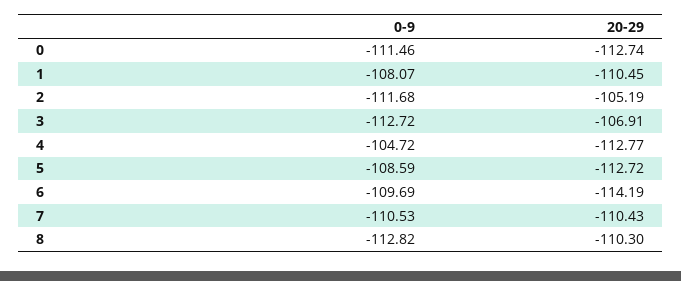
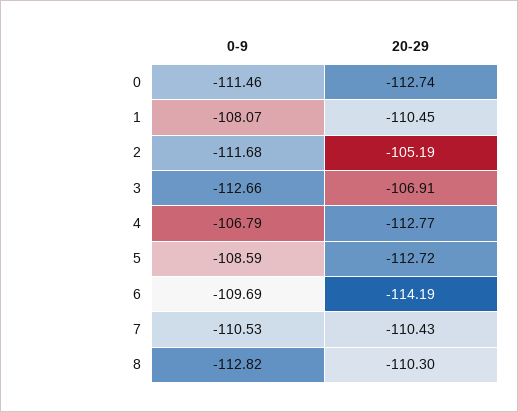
  {
    "0-9": {
      "0": -111.46,
      "1": -108.07,
      "2": -111.68,
-     "3": -112.72,
+     "3": -112.66,
-     "4": -104.72,
+     "4": -106.79,
      "5": -108.59,
      "6": -109.69,
      "7": -110.53,
      "8": -112.82
    },
    "20-29": {
      "0": -112.74,
      "1": -110.45,
      "2": -105.19,
      "3": -106.91,
      "4": -112.77,
      "5": -112.72,
      "6": -114.19,
      "7": -110.43,
      "8": -110.3
    }
  }

